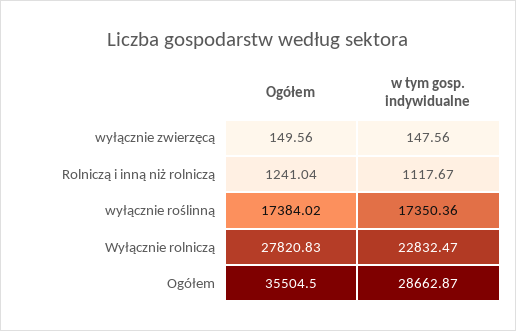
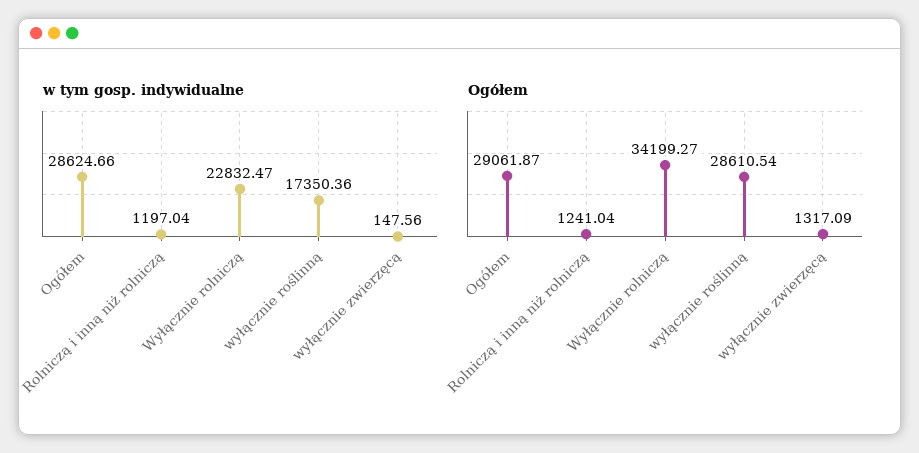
  {
    "Ogółem": {
-     "wyłącznie zwierzęcą": 149.56,
+     "wyłącznie zwierzęcą": 1317.09,
      "Rolniczą i inną niż rolniczą": 1241.04,
-     "wyłącznie roślinną": 17384.02,
+     "wyłącznie roślinną": 28610.54,
-     "Wyłącznie rolniczą": 27820.83,
+     "Wyłącznie rolniczą": 34199.27,
-     "Ogółem": 35504.5
+     "Ogółem": 29061.87
    },
    "w tym gosp. indywidualne": {
      "wyłącznie zwierzęcą": 147.56,
-     "Rolniczą i inną niż rolniczą": 1117.67,
+     "Rolniczą i inną niż rolniczą": 1197.04,
      "wyłącznie roślinną": 17350.36,
      "Wyłącznie rolniczą": 22832.47,
-     "Ogółem": 28662.87
+     "Ogółem": 28624.66
    }
  }

